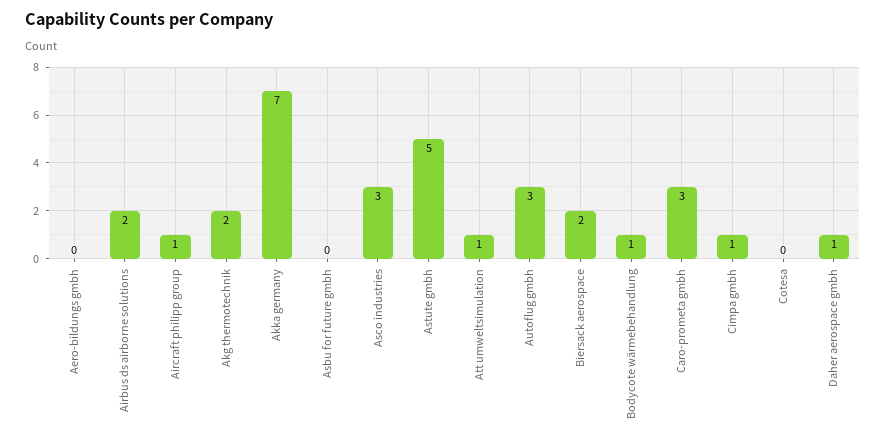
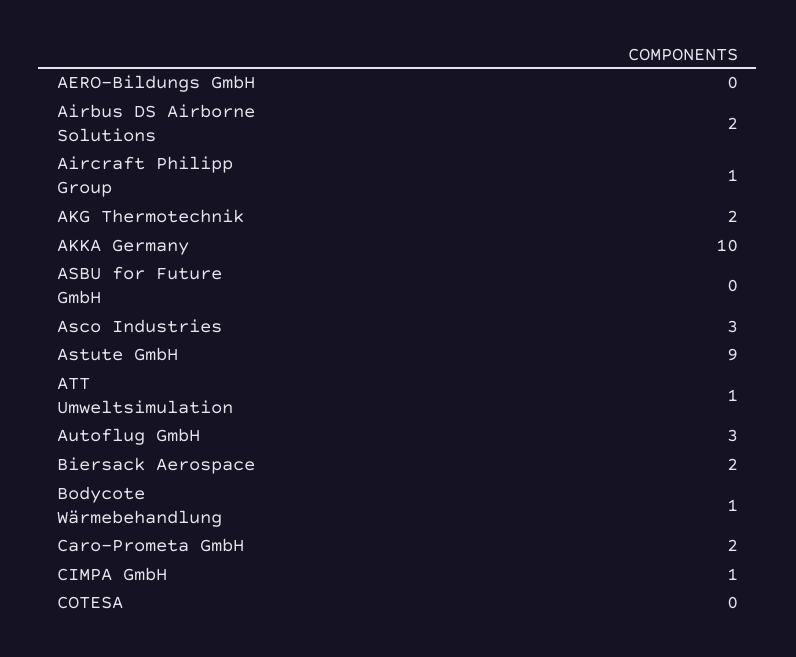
  {
    "Aero-bildungs gmbh": 0,
    "Airbus ds airborne solutions": 2,
    "Aircraft philipp group": 1,
    "Akg thermotechnik": 2,
-   "Akka germany": 7,
+   "Akka germany": 10,
    "Asbu for future gmbh": 0,
    "Asco industries": 3,
-   "Astute gmbh": 5,
+   "Astute gmbh": 9,
    "Att umweltsimulation": 1,
    "Autoflug gmbh": 3,
    "Biersack aerospace": 2,
    "Bodycote wärmebehandlung": 1,
-   "Caro-prometa gmbh": 3,
+   "Caro-prometa gmbh": 2,
    "Cimpa gmbh": 1,
-   "Cotesa": 0,
+   "Cotesa": 0
-   "Daher aerospace gmbh": 1
  }

